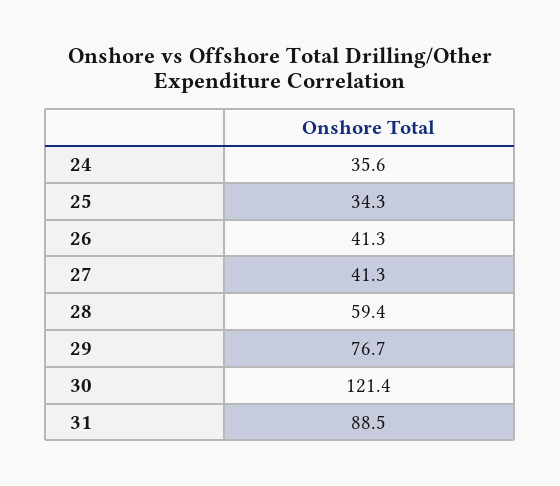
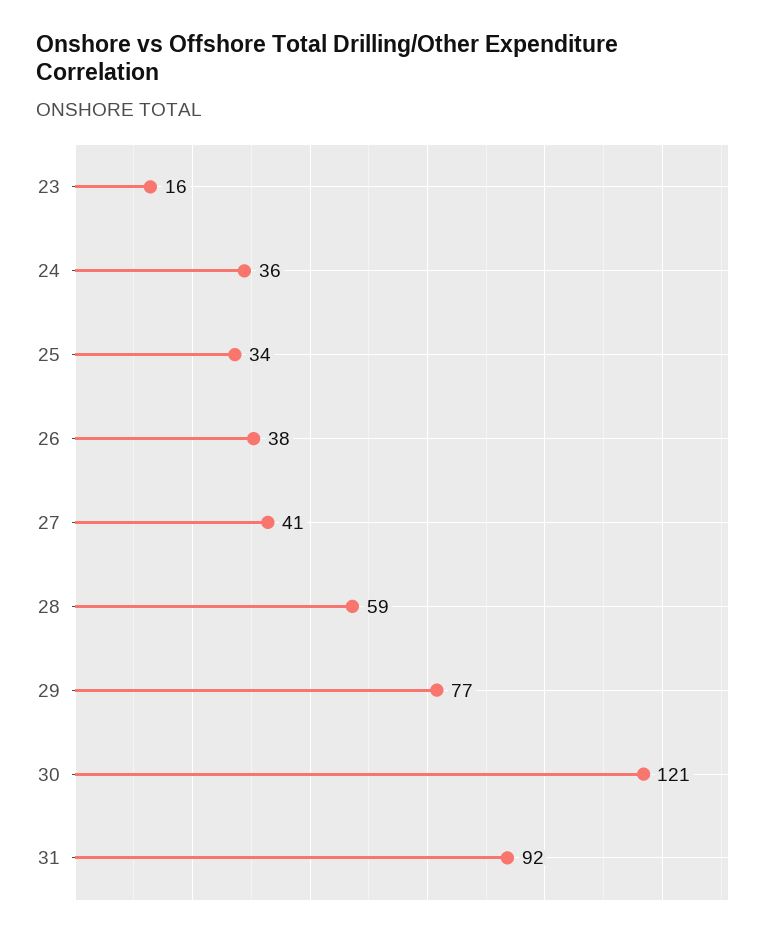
  {
    "24": 35.6,
    "25": 34.3,
-   "26": 41.3,
+   "26": 38,
    "27": 41.3,
    "28": 59.4,
    "29": 76.7,
    "30": 121.4,
-   "31": 88.5
+   "31": 92,
+   "23": 16
  }

